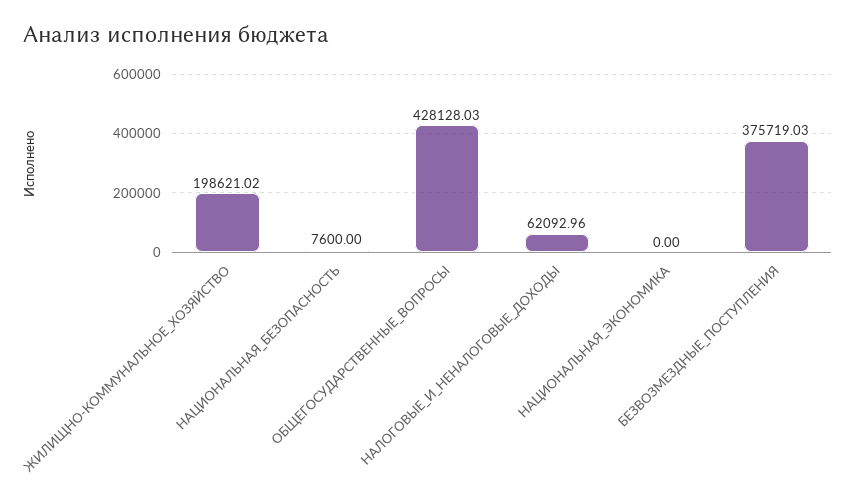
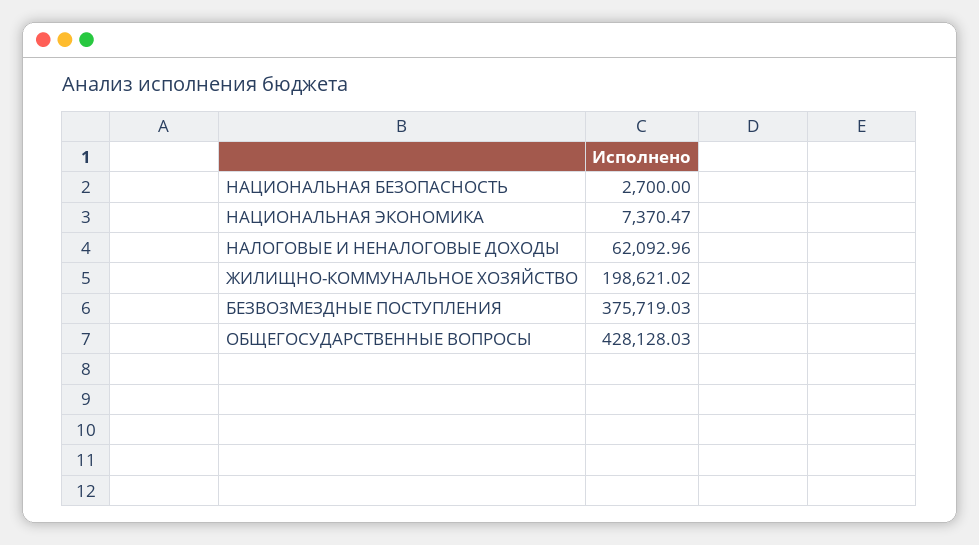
  {
    "ЖИЛИЩНО-КОММУНАЛЬНОЕ_ХОЗЯЙСТВО": 198621.02,
-   "НАЦИОНАЛЬНАЯ_БЕЗОПАСНОСТЬ": 7600,
+   "НАЦИОНАЛЬНАЯ_БЕЗОПАСНОСТЬ": 2700,
    "ОБЩЕГОСУДАРСТВЕННЫЕ_ВОПРОСЫ": 428128.03,
    "НАЛОГОВЫЕ_И_НЕНАЛОГОВЫЕ_ДОХОДЫ": 62092.96,
-   "НАЦИОНАЛЬНАЯ_ЭКОНОМИКА": 0,
+   "НАЦИОНАЛЬНАЯ_ЭКОНОМИКА": 7370.47,
    "БЕЗВОЗМЕЗДНЫЕ_ПОСТУПЛЕНИЯ": 375719.03
  }

